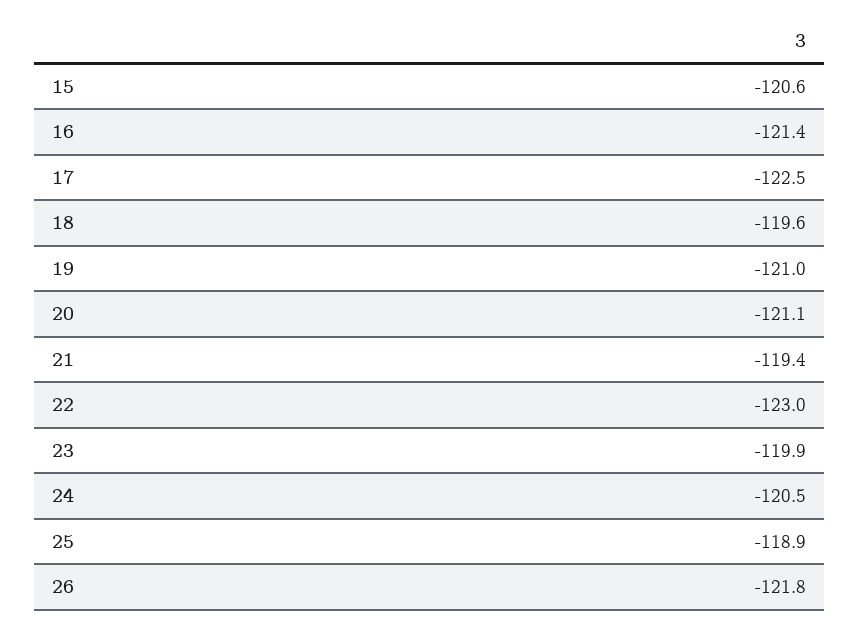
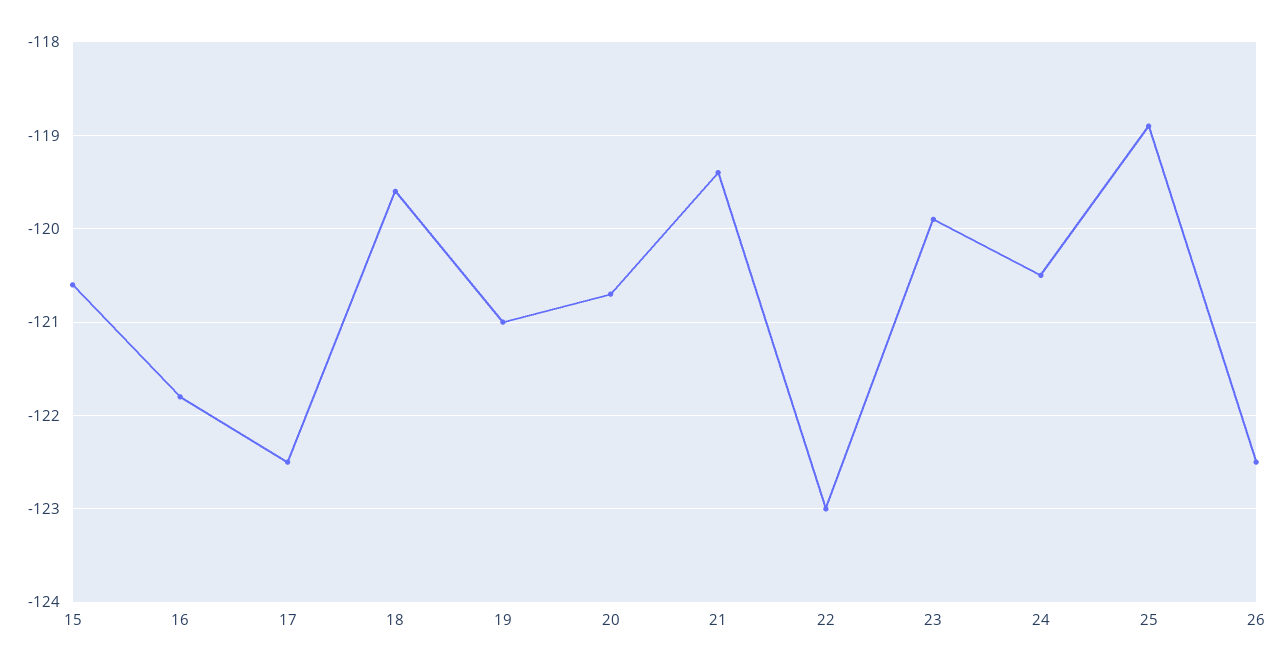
  {
    "15": -120.6,
-   "16": -121.4,
+   "16": -121.8,
    "17": -122.5,
    "18": -119.6,
    "19": -121,
-   "20": -121.1,
+   "20": -120.7,
    "21": -119.4,
    "22": -123,
    "23": -119.9,
    "24": -120.5,
    "25": -118.9,
-   "26": -121.8
+   "26": -122.5
  }

